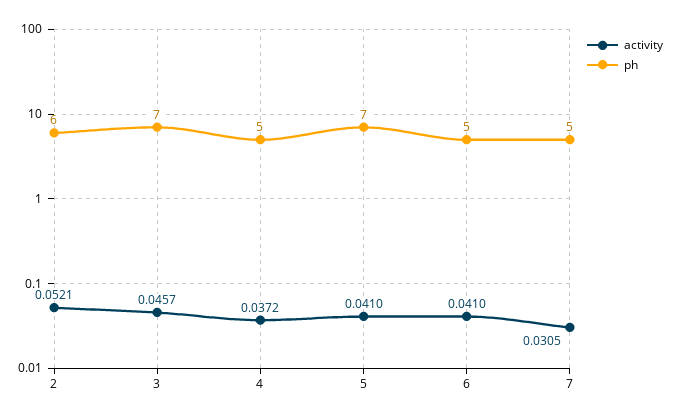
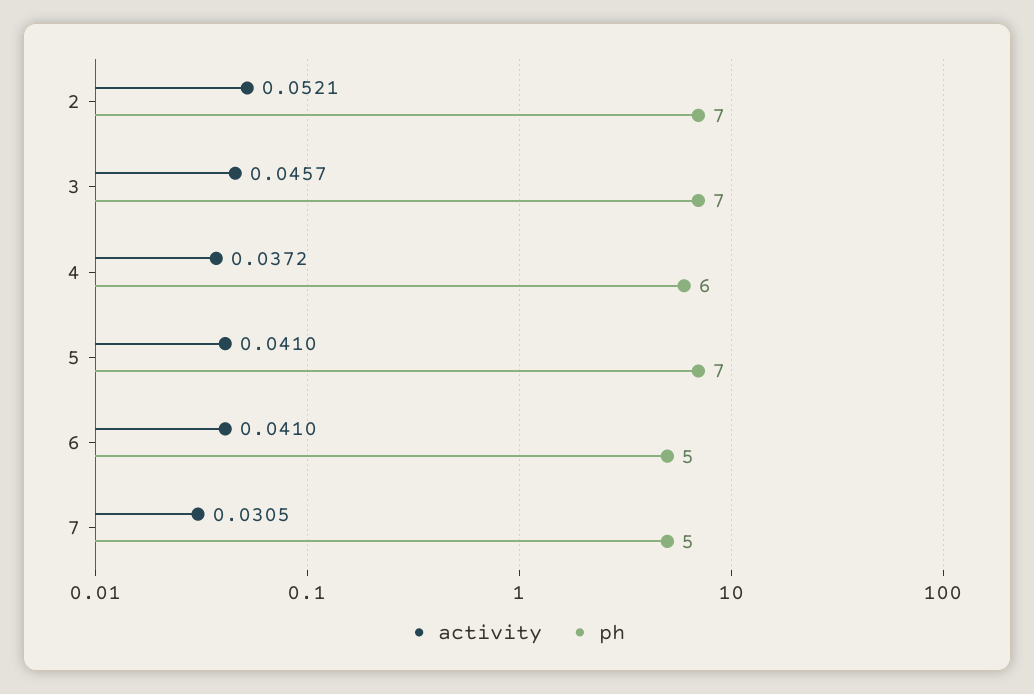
  {
    "activity": {
      "2": 0.0521,
      "3": 0.0457,
      "4": 0.0372,
      "5": 0.041,
      "6": 0.041,
      "7": 0.0305
    },
    "ph": {
-     "2": 6,
+     "2": 7,
      "3": 7,
-     "4": 5,
+     "4": 6,
      "5": 7,
      "6": 5,
      "7": 5
    }
  }

